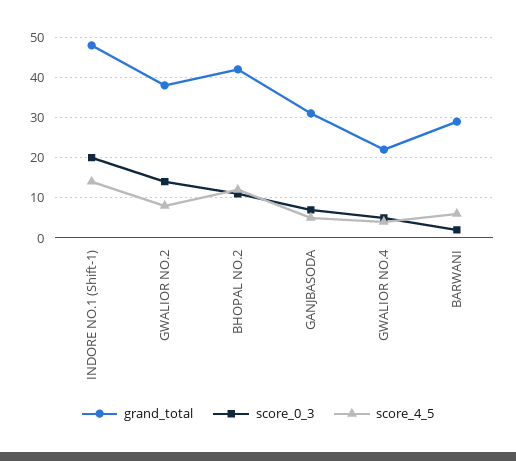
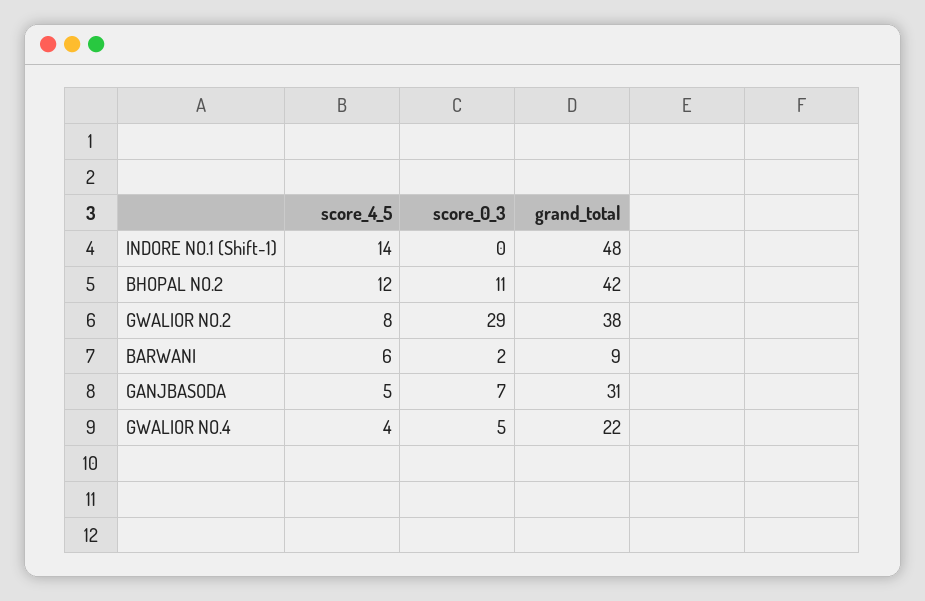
  {
    "grand_total": {
      "INDORE NO.1 (Shift-1)": 48,
      "GWALIOR NO.2": 38,
      "BHOPAL NO.2": 42,
      "GANJBASODA": 31,
      "GWALIOR NO.4": 22,
-     "BARWANI": 30
+     "BARWANI": 9
    },
    "score_0_3": {
-     "INDORE NO.1 (Shift-1)": 20,
+     "INDORE NO.1 (Shift-1)": 0,
-     "GWALIOR NO.2": 15,
+     "GWALIOR NO.2": 29,
      "BHOPAL NO.2": 11,
      "GANJBASODA": 7,
      "GWALIOR NO.4": 5,
      "BARWANI": 2
    },
    "score_4_5": {
      "INDORE NO.1 (Shift-1)": 14,
      "GWALIOR NO.2": 8,
      "BHOPAL NO.2": 12,
      "GANJBASODA": 5,
      "GWALIOR NO.4": 4,
      "BARWANI": 6
    }
  }

